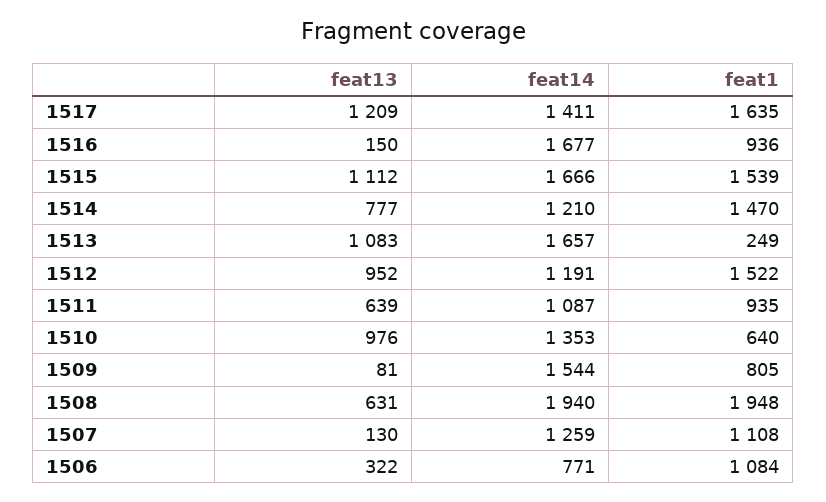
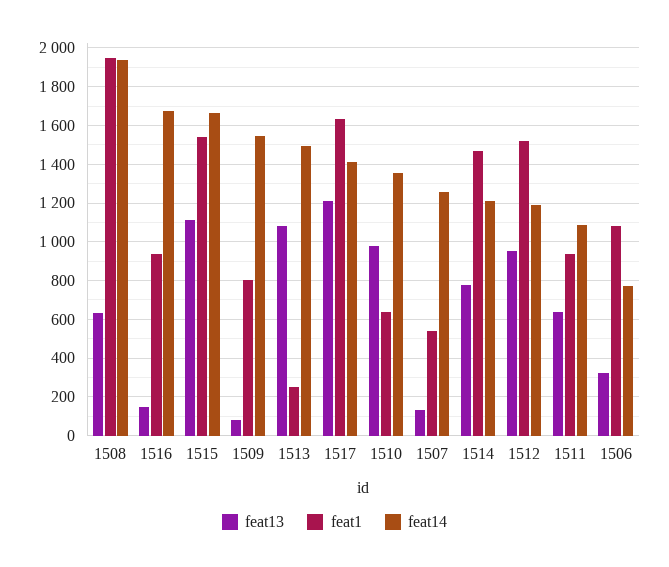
  {
    "feat13": {
      "1517": 1209,
      "1516": 150,
      "1515": 1112,
      "1514": 777,
      "1513": 1083,
      "1512": 952,
      "1511": 639,
      "1510": 976,
      "1509": 81,
      "1508": 631,
      "1507": 130,
      "1506": 322
    },
    "feat14": {
      "1517": 1411,
      "1516": 1677,
      "1515": 1666,
      "1514": 1210,
-     "1513": 1657,
+     "1513": 1500,
      "1512": 1191,
      "1511": 1087,
      "1510": 1353,
      "1509": 1544,
      "1508": 1940,
      "1507": 1259,
      "1506": 771
    },
    "feat1": {
      "1517": 1635,
      "1516": 936,
      "1515": 1539,
      "1514": 1470,
      "1513": 249,
      "1512": 1522,
      "1511": 935,
      "1510": 640,
      "1509": 805,
      "1508": 1948,
-     "1507": 1108,
+     "1507": 550,
      "1506": 1084
    }
  }

